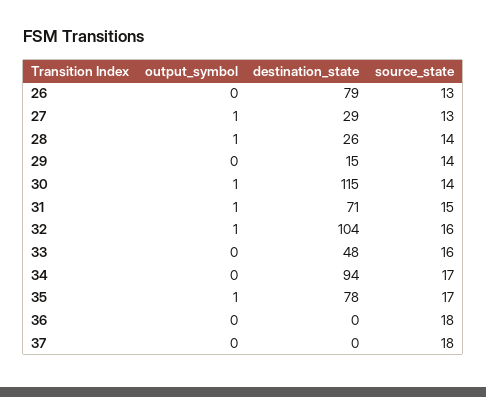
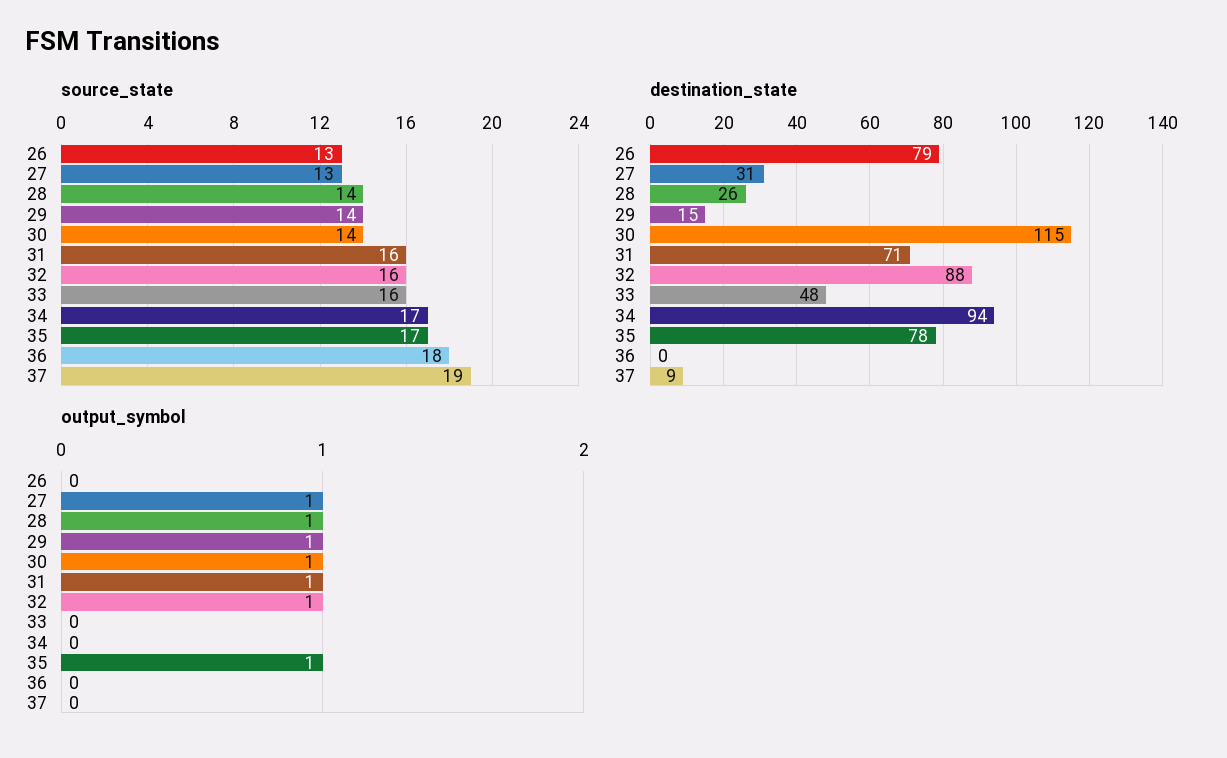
  {
    "output_symbol": {
      "26": 0,
      "27": 1,
      "28": 1,
-     "29": 0,
+     "29": 1,
      "30": 1,
      "31": 1,
      "32": 1,
      "33": 0,
      "34": 0,
      "35": 1,
      "36": 0,
      "37": 0
    },
    "destination_state": {
      "26": 79,
-     "27": 29,
+     "27": 31,
      "28": 26,
      "29": 15,
      "30": 115,
      "31": 71,
-     "32": 104,
+     "32": 88,
      "33": 48,
      "34": 94,
      "35": 78,
      "36": 0,
-     "37": 0
+     "37": 9
    },
    "source_state": {
      "26": 13,
      "27": 13,
      "28": 14,
      "29": 14,
      "30": 14,
-     "31": 15,
+     "31": 16,
      "32": 16,
      "33": 16,
      "34": 17,
      "35": 17,
      "36": 18,
-     "37": 18
+     "37": 19
    }
  }

